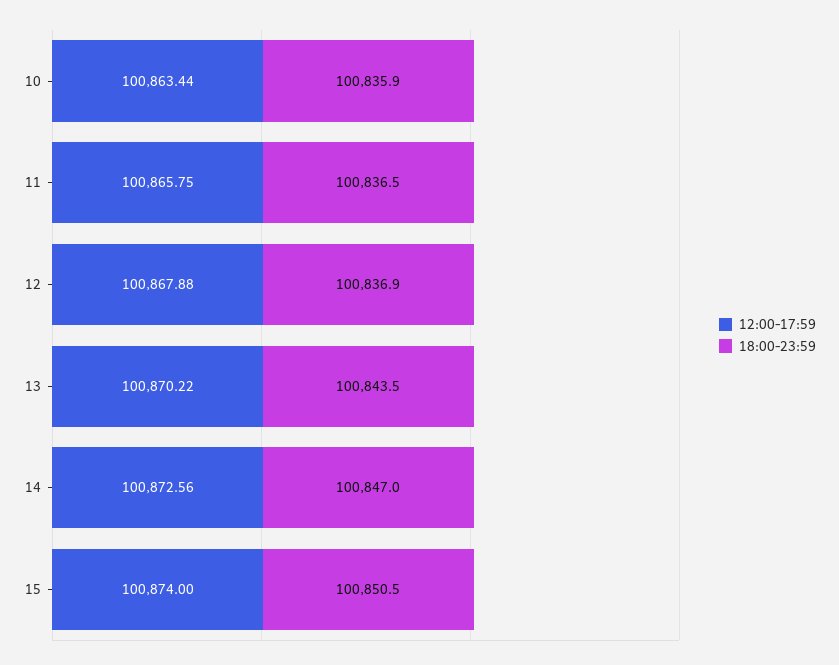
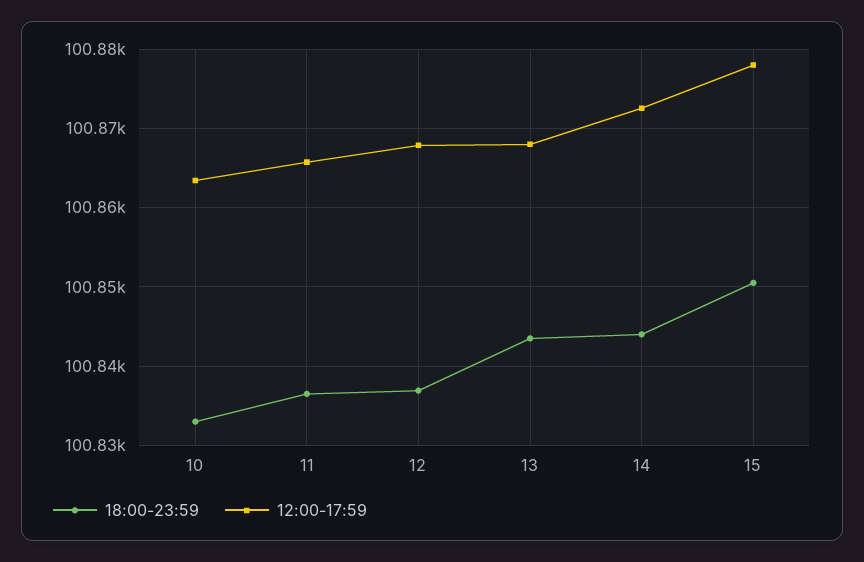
  {
    "12:00-17:59": {
      "10": 100863.44,
      "11": 100865.75,
      "12": 100867.88,
-     "13": 100870.22,
+     "13": 100868,
      "14": 100872.56,
-     "15": 100874
+     "15": 100878
    },
    "18:00-23:59": {
-     "10": 100835.9,
+     "10": 100833,
      "11": 100836.5,
      "12": 100836.9,
      "13": 100843.5,
-     "14": 100847,
+     "14": 100844,
      "15": 100850.5
    }
  }

